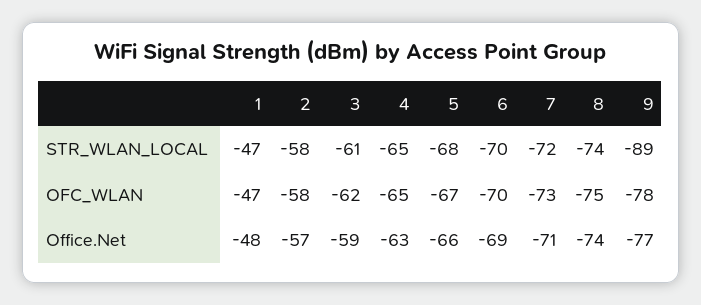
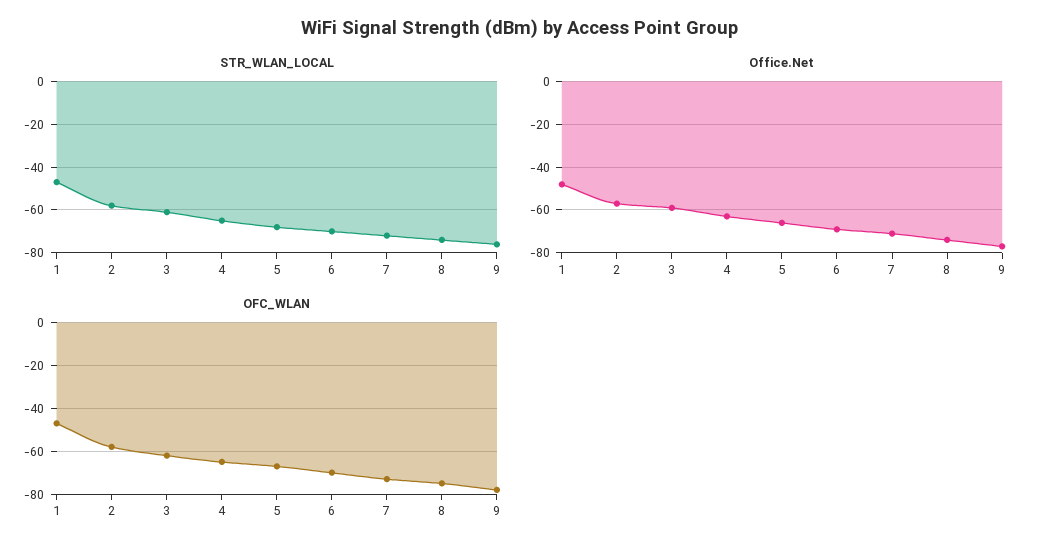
  {
    "STR_WLAN_LOCAL": {
      "1": -47,
      "2": -58,
      "3": -61,
      "4": -65,
      "5": -68,
      "6": -70,
      "7": -72,
      "8": -74,
-     "9": -89
+     "9": -75
    },
    "OFC_WLAN": {
      "1": -47,
      "2": -58,
      "3": -62,
      "4": -65,
      "5": -67,
      "6": -70,
      "7": -73,
      "8": -75,
      "9": -78
    },
    "Office.Net": {
      "1": -48,
      "2": -57,
      "3": -59,
      "4": -63,
      "5": -66,
      "6": -69,
      "7": -71,
      "8": -74,
      "9": -77
    }
  }

